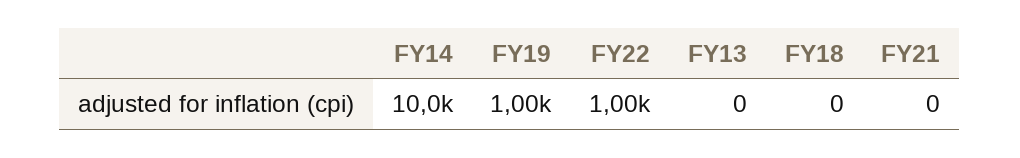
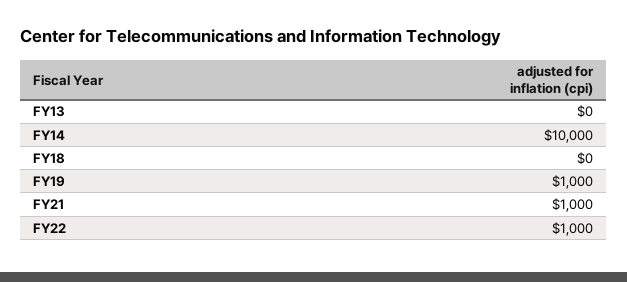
  {
    "FY14": 10000,
    "FY19": 1000,
    "FY22": 1000,
    "FY13": 0,
    "FY18": 0,
-   "FY21": 0
+   "FY21": 1000
  }

